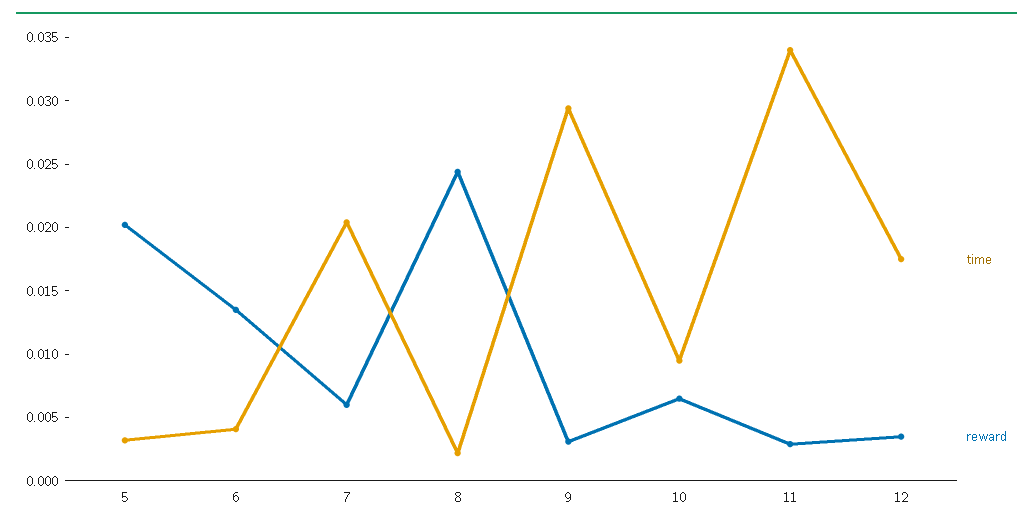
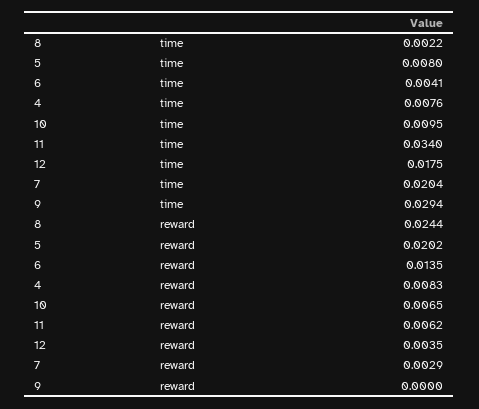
  {
    "time": {
-     "5": 0.003,
+     "5": 0.008,
      "6": 0.0041,
      "7": 0.0204,
      "8": 0.0022,
      "9": 0.0294,
      "10": 0.0095,
      "11": 0.034,
-     "12": 0.0175
+     "12": 0.0175,
+     "4": 0.0076
    },
    "reward": {
      "5": 0.0202,
      "6": 0.0135,
-     "7": 0.006,
+     "7": 0.0029,
      "8": 0.0244,
-     "9": 0.003,
+     "9": 0,
      "10": 0.0065,
-     "11": 0.003,
+     "11": 0.0062,
-     "12": 0.0035
+     "12": 0.0035,
+     "4": 0.0083
    }
  }

